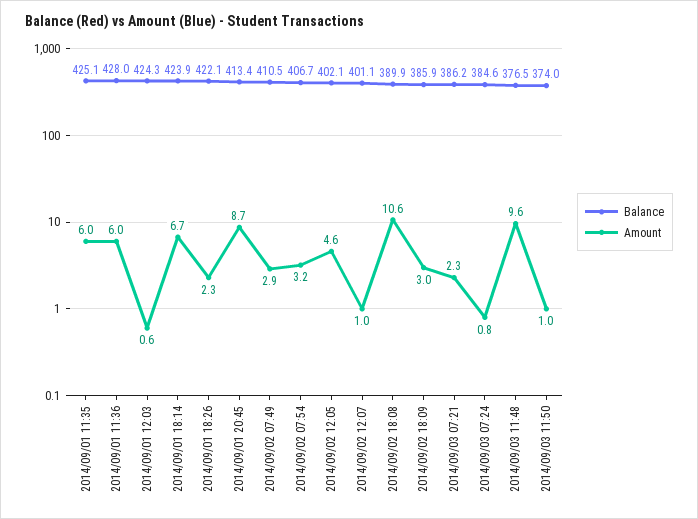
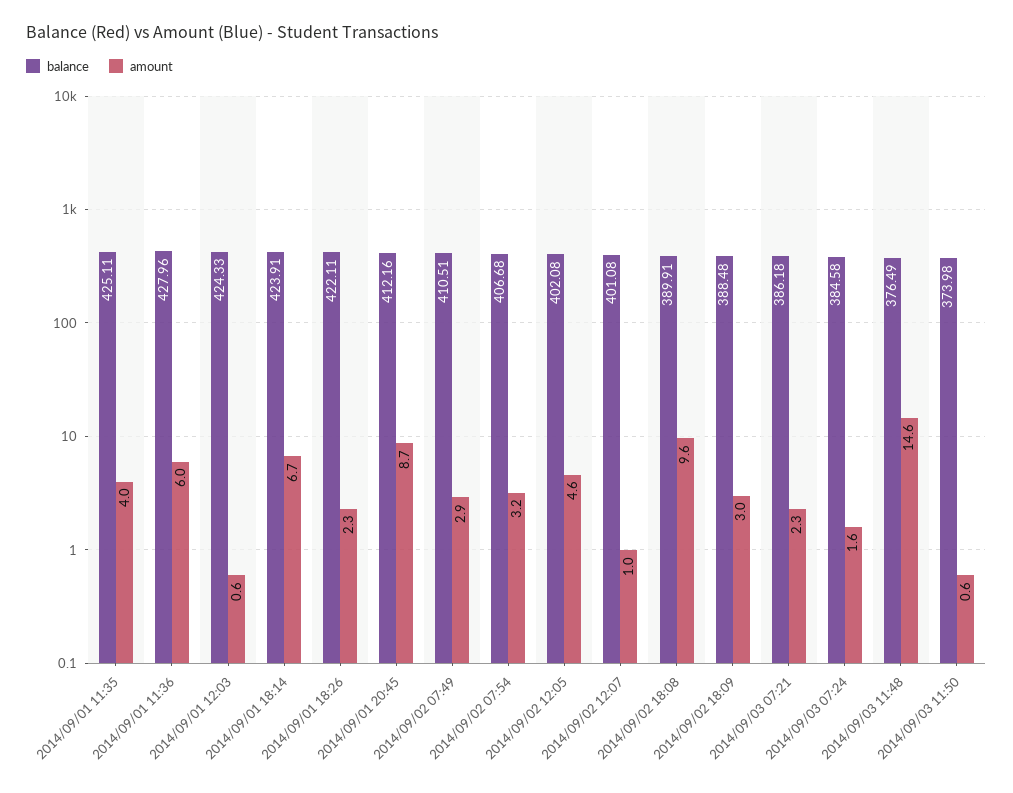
  {
    "Balance": {
      "2014/09/01 11:35": 425.11,
      "2014/09/01 11:36": 427.96,
      "2014/09/01 12:03": 424.33,
      "2014/09/01 18:14": 423.91,
      "2014/09/01 18:26": 422.11,
-     "2014/09/01 20:45": 413.4,
+     "2014/09/01 20:45": 412.16,
      "2014/09/02 07:49": 410.51,
      "2014/09/02 07:54": 406.68,
      "2014/09/02 12:05": 402.08,
      "2014/09/02 12:07": 401.08,
      "2014/09/02 18:08": 389.91,
-     "2014/09/02 18:09": 385.9,
+     "2014/09/02 18:09": 388.48,
      "2014/09/03 07:21": 386.18,
      "2014/09/03 07:24": 384.58,
      "2014/09/03 11:48": 376.49,
      "2014/09/03 11:50": 373.98
    },
    "Amount": {
-     "2014/09/01 11:35": 6,
+     "2014/09/01 11:35": 4,
      "2014/09/01 11:36": 6,
      "2014/09/01 12:03": 0.6,
      "2014/09/01 18:14": 6.7,
      "2014/09/01 18:26": 2.3,
      "2014/09/01 20:45": 8.7,
      "2014/09/02 07:49": 2.9,
      "2014/09/02 07:54": 3.2,
      "2014/09/02 12:05": 4.6,
      "2014/09/02 12:07": 1,
-     "2014/09/02 18:08": 10.6,
+     "2014/09/02 18:08": 9.6,
      "2014/09/02 18:09": 3,
      "2014/09/03 07:21": 2.3,
-     "2014/09/03 07:24": 0.8,
+     "2014/09/03 07:24": 1.6,
-     "2014/09/03 11:48": 9.6,
+     "2014/09/03 11:48": 14.6,
-     "2014/09/03 11:50": 1
+     "2014/09/03 11:50": 0.6
    }
  }

